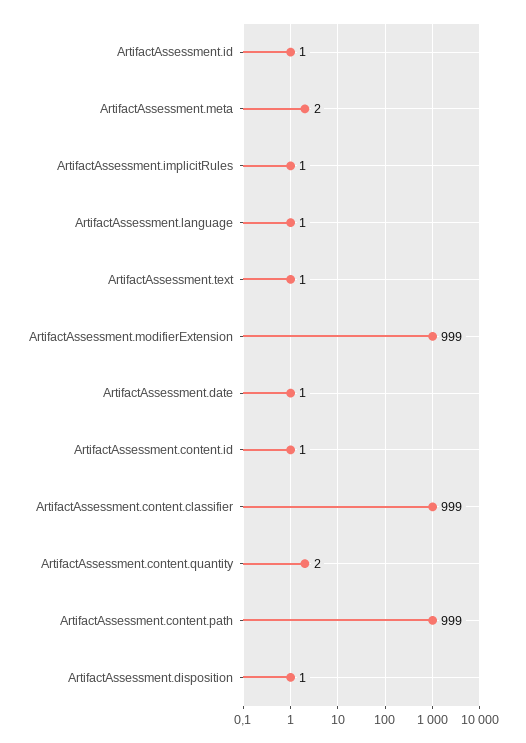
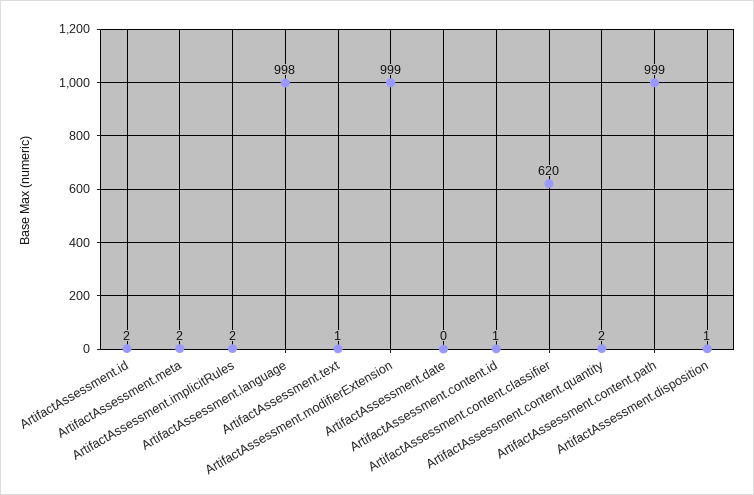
  {
-   "ArtifactAssessment.id": 1,
+   "ArtifactAssessment.id": 2,
    "ArtifactAssessment.meta": 2,
-   "ArtifactAssessment.implicitRules": 1,
+   "ArtifactAssessment.implicitRules": 2,
-   "ArtifactAssessment.language": 1,
+   "ArtifactAssessment.language": 998,
    "ArtifactAssessment.text": 1,
    "ArtifactAssessment.modifierExtension": 999,
-   "ArtifactAssessment.date": 1,
+   "ArtifactAssessment.date": 0,
    "ArtifactAssessment.content.id": 1,
-   "ArtifactAssessment.content.classifier": 999,
+   "ArtifactAssessment.content.classifier": 620,
    "ArtifactAssessment.content.quantity": 2,
    "ArtifactAssessment.content.path": 999,
    "ArtifactAssessment.disposition": 1
  }

